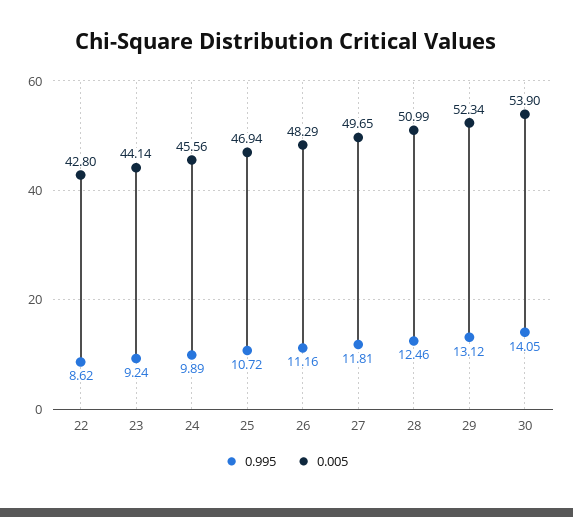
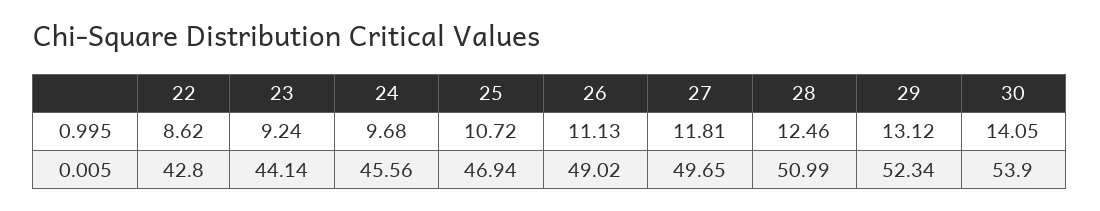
  {
    "0.995": {
      "22": 8.62,
      "23": 9.24,
-     "24": 9.89,
+     "24": 9.68,
      "25": 10.72,
-     "26": 11.16,
+     "26": 11.13,
      "27": 11.81,
      "28": 12.46,
      "29": 13.12,
      "30": 14.05
    },
    "0.005": {
      "22": 42.8,
      "23": 44.14,
      "24": 45.56,
      "25": 46.94,
-     "26": 48.29,
+     "26": 49.02,
      "27": 49.65,
      "28": 50.99,
      "29": 52.34,
      "30": 53.9
    }
  }

